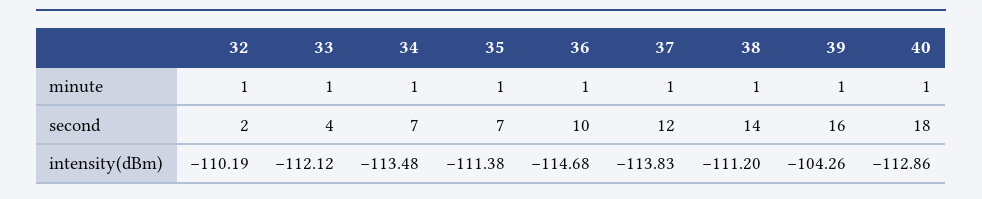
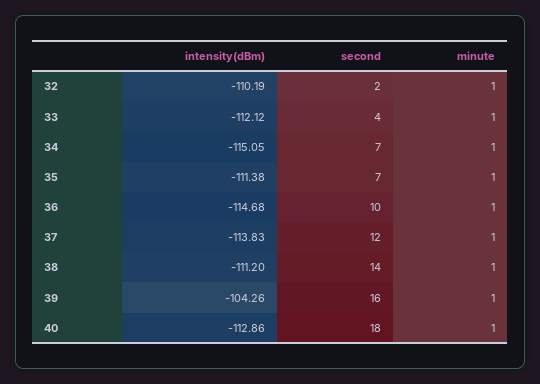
  {
    "32": {
      "minute": 1,
      "second": 2,
      "intensity(dBm)": -110.19
    },
    "33": {
      "minute": 1,
      "second": 4,
      "intensity(dBm)": -112.12
    },
    "34": {
      "minute": 1,
      "second": 7,
-     "intensity(dBm)": -113.48
+     "intensity(dBm)": -115.05
    },
    "35": {
      "minute": 1,
      "second": 7,
      "intensity(dBm)": -111.38
    },
    "36": {
      "minute": 1,
      "second": 10,
      "intensity(dBm)": -114.68
    },
    "37": {
      "minute": 1,
      "second": 12,
      "intensity(dBm)": -113.83
    },
    "38": {
      "minute": 1,
      "second": 14,
      "intensity(dBm)": -111.2
    },
    "39": {
      "minute": 1,
      "second": 16,
      "intensity(dBm)": -104.26
    },
    "40": {
      "minute": 1,
      "second": 18,
      "intensity(dBm)": -112.86
    }
  }

